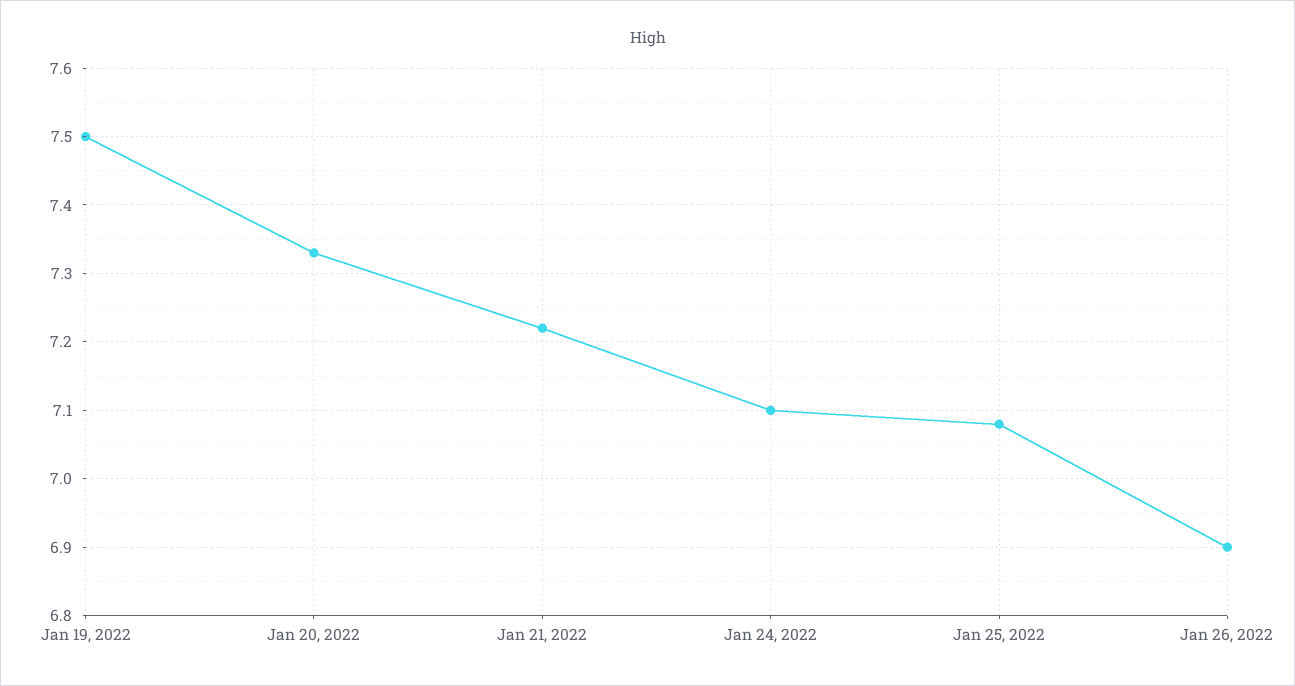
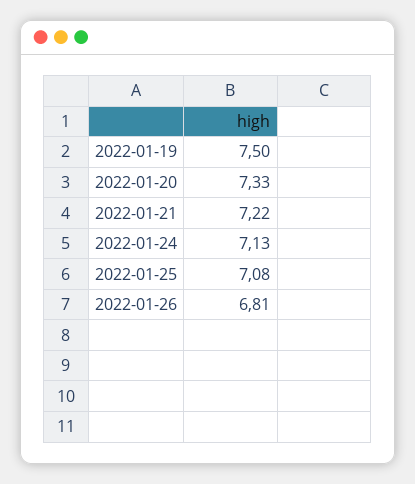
  {
    "Jan 19, 2022": 7.5,
    "Jan 20, 2022": 7.33,
    "Jan 21, 2022": 7.22,
-   "Jan 24, 2022": 7.1,
+   "Jan 24, 2022": 7.13,
    "Jan 25, 2022": 7.08,
-   "Jan 26, 2022": 6.9
+   "Jan 26, 2022": 6.81
  }

